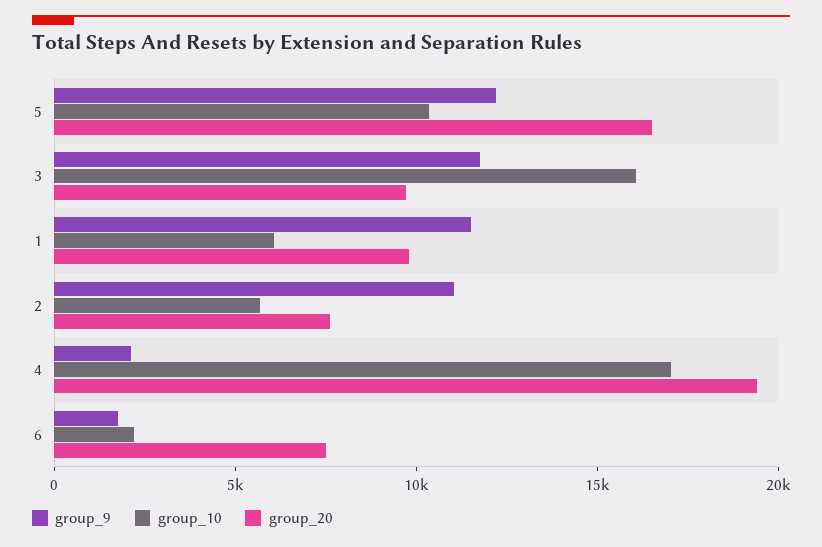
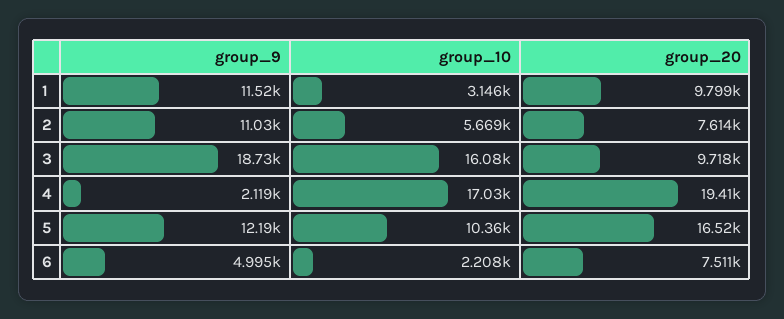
  {
    "group_9": {
      "5": 12190,
-     "3": 12000,
+     "3": 18730,
      "1": 11520,
      "2": 11030,
      "4": 2119,
-     "6": 2000
+     "6": 4995
    },
    "group_10": {
      "5": 10360,
      "3": 16080,
-     "1": 6000,
+     "1": 3146,
      "2": 5669,
      "4": 17030,
      "6": 2208
    },
    "group_20": {
      "5": 16520,
      "3": 9718,
      "1": 9799,
      "2": 7614,
      "4": 19410,
      "6": 7511
    }
  }

